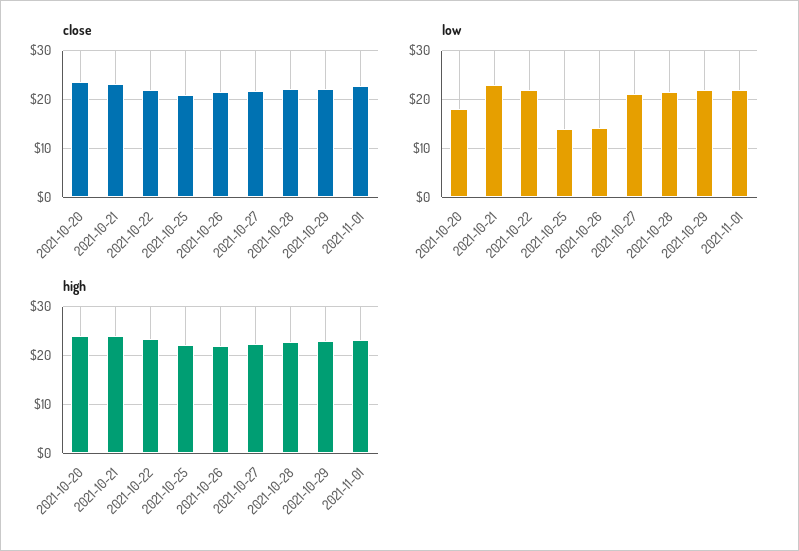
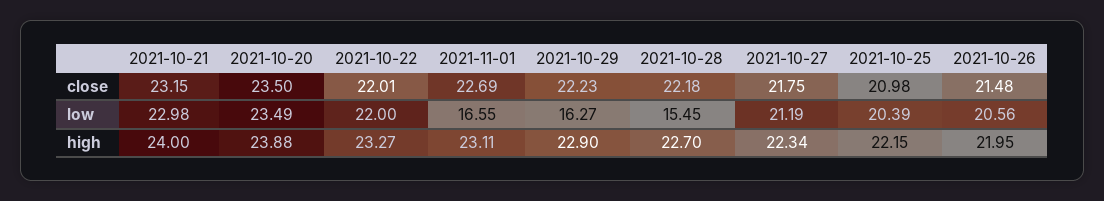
  {
    "close": {
      "2021-10-20": 23.5,
      "2021-10-21": 23.15,
      "2021-10-22": 22.01,
      "2021-10-25": 20.98,
      "2021-10-26": 21.48,
      "2021-10-27": 21.75,
      "2021-10-28": 22.18,
      "2021-10-29": 22.23,
      "2021-11-01": 22.69
    },
    "low": {
-     "2021-10-20": 18,
+     "2021-10-20": 23.49,
      "2021-10-21": 22.98,
      "2021-10-22": 22,
-     "2021-10-25": 14,
+     "2021-10-25": 20.39,
-     "2021-10-26": 14,
+     "2021-10-26": 20.56,
      "2021-10-27": 21.19,
-     "2021-10-28": 22,
+     "2021-10-28": 15.45,
-     "2021-10-29": 22,
+     "2021-10-29": 16.27,
-     "2021-11-01": 22
+     "2021-11-01": 16.55
    },
    "high": {
      "2021-10-20": 23.88,
      "2021-10-21": 24,
      "2021-10-22": 23.27,
      "2021-10-25": 22.15,
      "2021-10-26": 21.95,
      "2021-10-27": 22.34,
      "2021-10-28": 22.7,
      "2021-10-29": 22.9,
      "2021-11-01": 23.11
    }
  }

